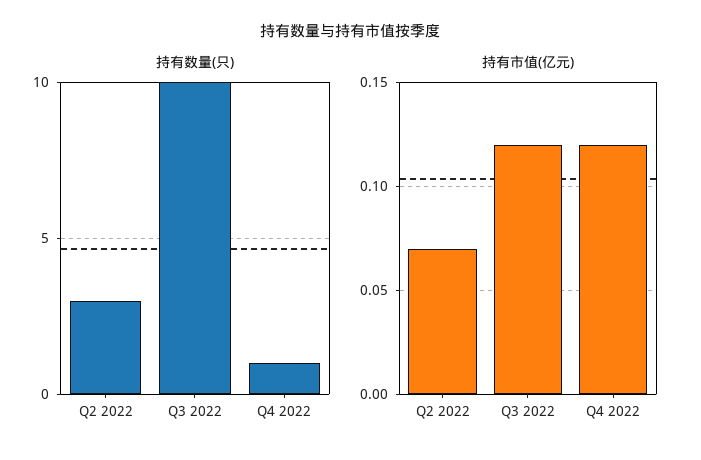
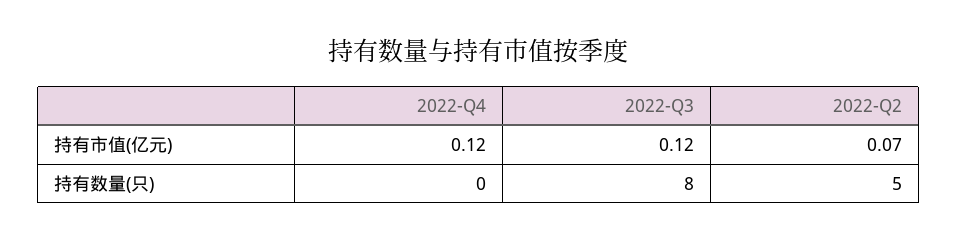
  {
    "持有数量(只)": {
-     "Q2 2022": 3,
+     "Q2 2022": 5,
-     "Q3 2022": 10,
+     "Q3 2022": 8,
-     "Q4 2022": 1
+     "Q4 2022": 0
    },
    "持有市值(亿元)": {
      "Q2 2022": 0.07,
      "Q3 2022": 0.12,
      "Q4 2022": 0.12
    }
  }

